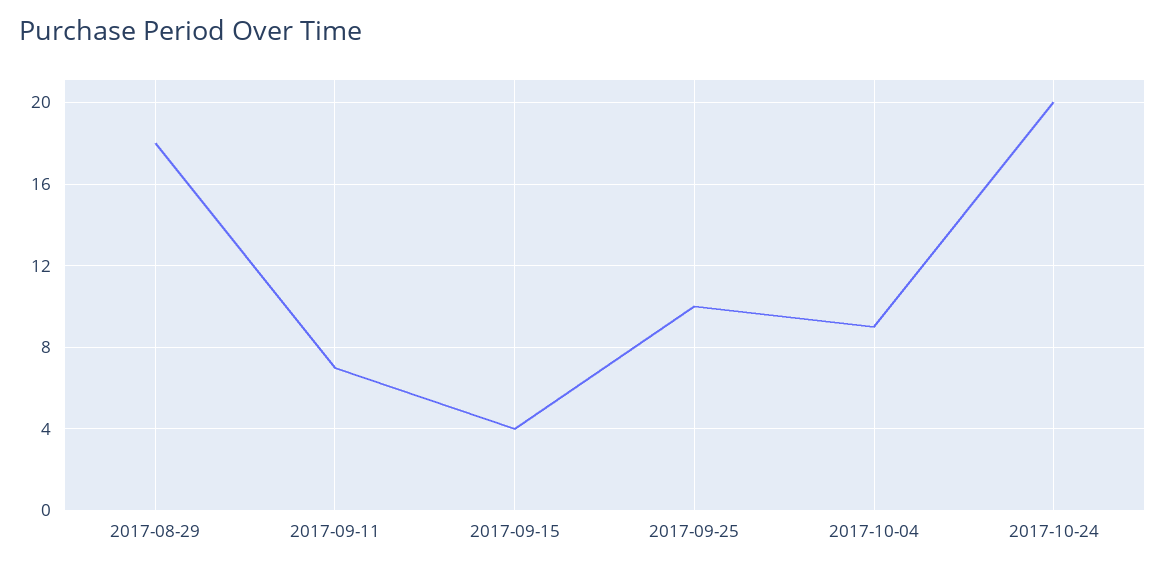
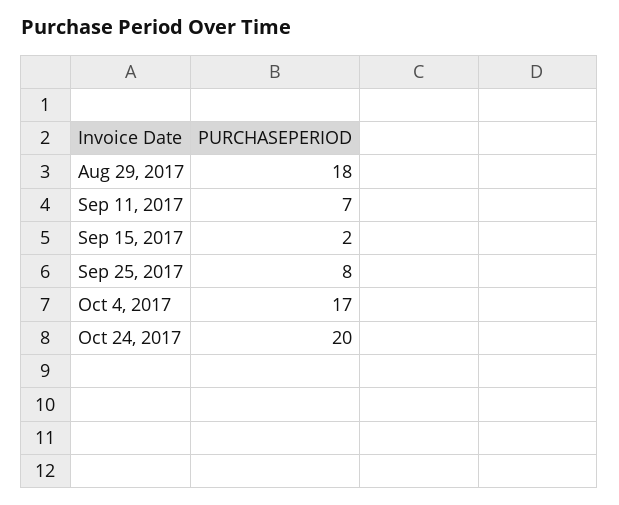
  {
    "2017-08-29": 18,
    "2017-09-11": 7,
-   "2017-09-15": 4,
+   "2017-09-15": 2,
-   "2017-09-25": 10,
+   "2017-09-25": 8,
-   "2017-10-04": 9,
+   "2017-10-04": 17,
    "2017-10-24": 20
  }

